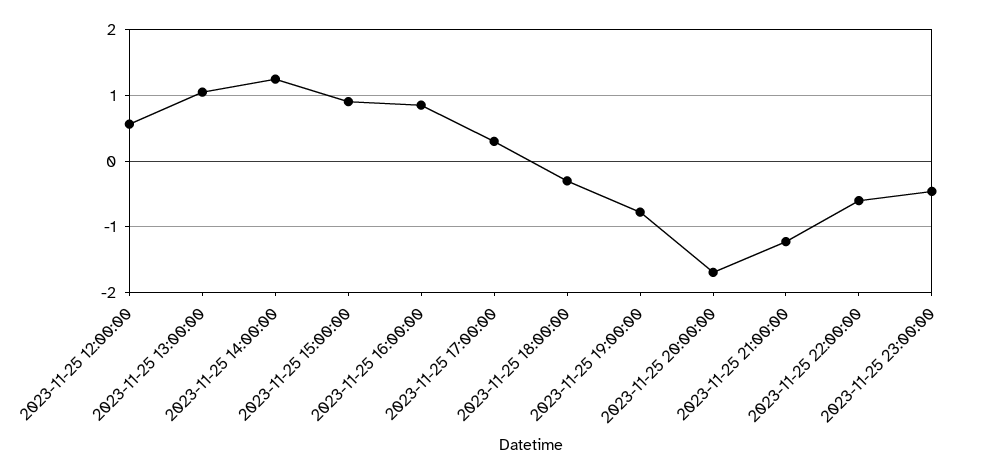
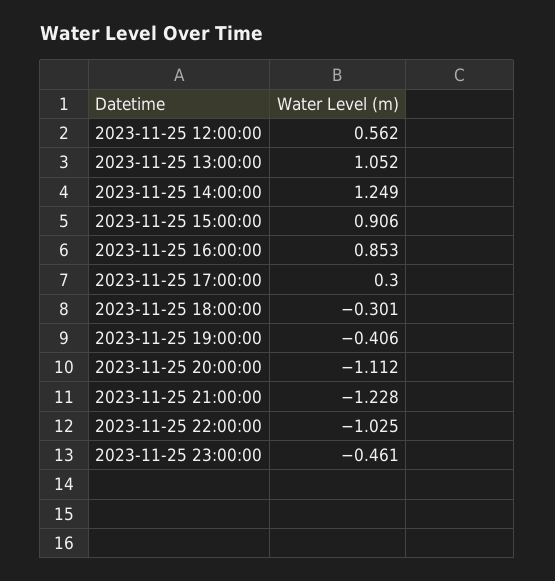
  {
    "2023-11-25 12:00:00": 0.562,
    "2023-11-25 13:00:00": 1.052,
    "2023-11-25 14:00:00": 1.249,
    "2023-11-25 15:00:00": 0.906,
    "2023-11-25 16:00:00": 0.853,
    "2023-11-25 17:00:00": 0.3,
    "2023-11-25 18:00:00": -0.301,
-   "2023-11-25 19:00:00": -0.8,
+   "2023-11-25 19:00:00": -0.406,
-   "2023-11-25 20:00:00": -1.7,
+   "2023-11-25 20:00:00": -1.112,
    "2023-11-25 21:00:00": -1.228,
-   "2023-11-25 22:00:00": -0.6,
+   "2023-11-25 22:00:00": -1.025,
    "2023-11-25 23:00:00": -0.461
  }

